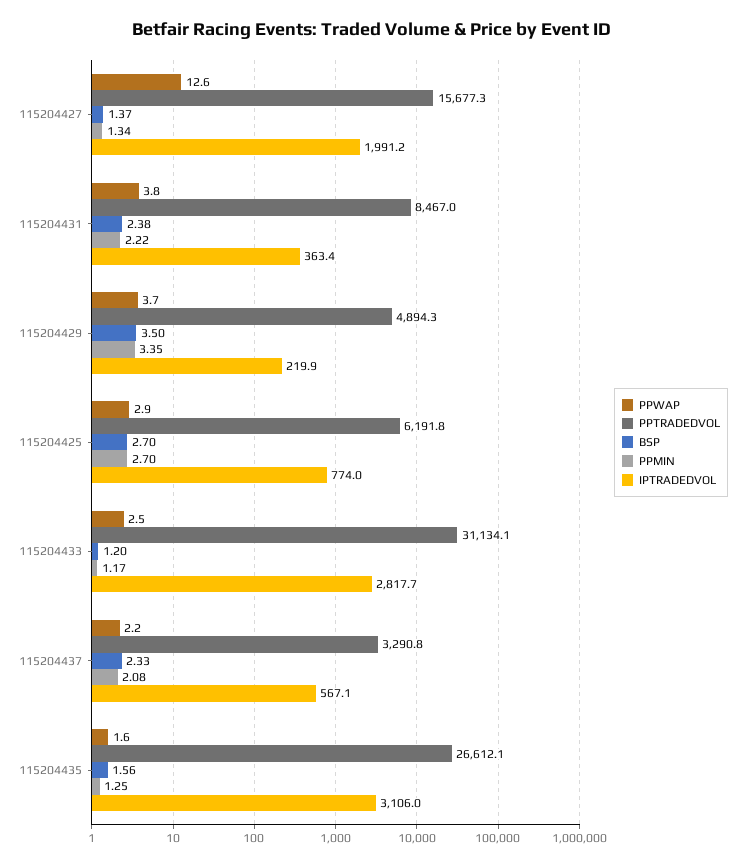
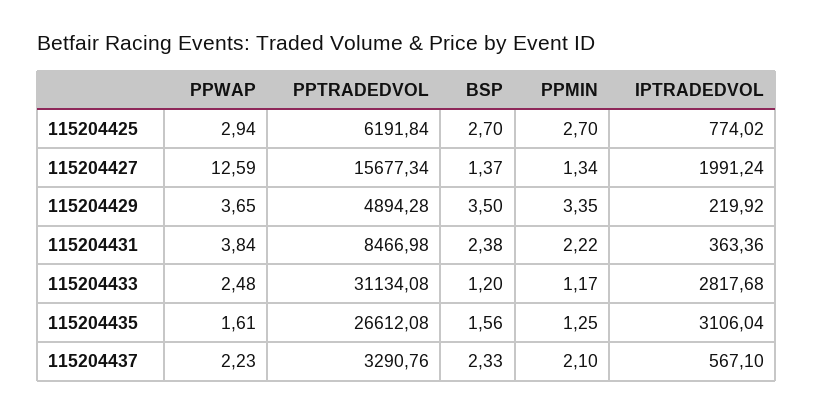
  {
    "PPWAP": {
      "115204427": 12.59,
      "115204431": 3.84,
      "115204429": 3.65,
      "115204425": 2.94,
      "115204433": 2.48,
      "115204437": 2.23,
      "115204435": 1.61
    },
    "PPTRADEDVOL": {
      "115204427": 15677.34,
      "115204431": 8466.98,
      "115204429": 4894.28,
      "115204425": 6191.84,
      "115204433": 31134.08,
      "115204437": 3290.76,
      "115204435": 26612.08
    },
    "BSP": {
      "115204427": 1.37,
      "115204431": 2.38,
      "115204429": 3.5,
      "115204425": 2.7,
      "115204433": 1.2,
      "115204437": 2.33,
      "115204435": 1.56
    },
    "PPMIN": {
      "115204427": 1.34,
      "115204431": 2.22,
      "115204429": 3.35,
      "115204425": 2.7,
      "115204433": 1.17,
-     "115204437": 2.08,
+     "115204437": 2.1,
      "115204435": 1.25
    },
    "IPTRADEDVOL": {
      "115204427": 1991.24,
      "115204431": 363.36,
      "115204429": 219.92,
      "115204425": 774.02,
      "115204433": 2817.68,
      "115204437": 567.1,
      "115204435": 3106.04
    }
  }

